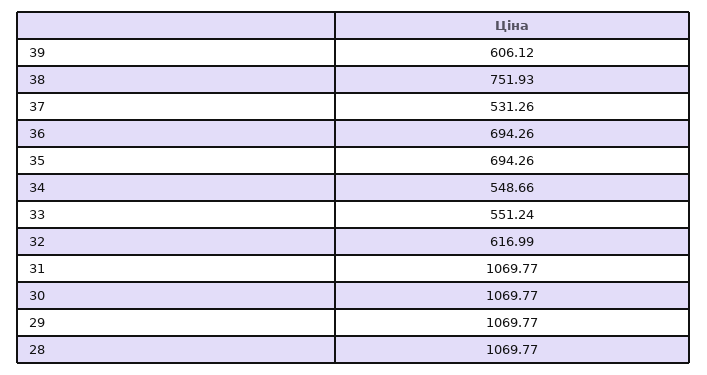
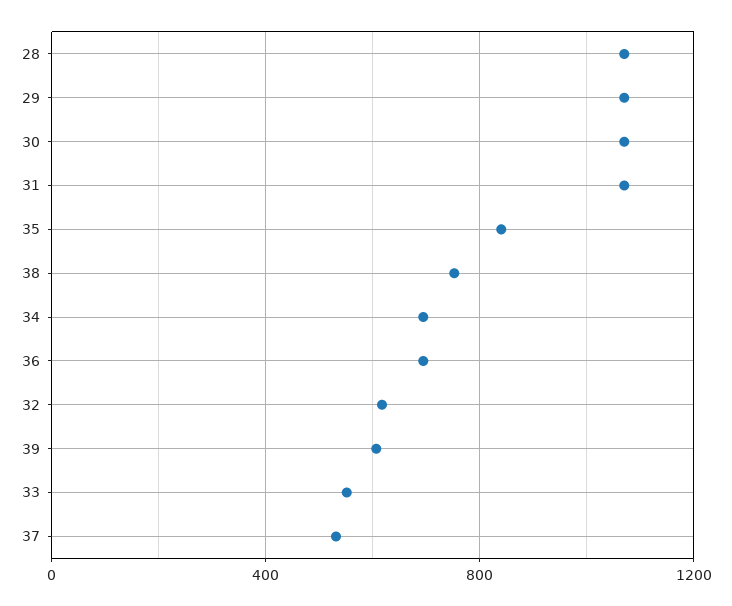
  {
    "39": 606.12,
    "38": 751.93,
    "37": 531.26,
    "36": 694.26,
-   "35": 694.26,
+   "35": 850,
-   "34": 548.66,
+   "34": 700,
    "33": 551.24,
    "32": 616.99,
    "31": 1069.77,
    "30": 1069.77,
    "29": 1069.77,
    "28": 1069.77
  }

